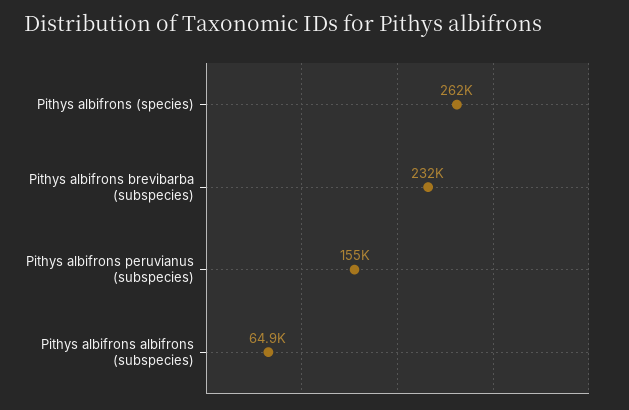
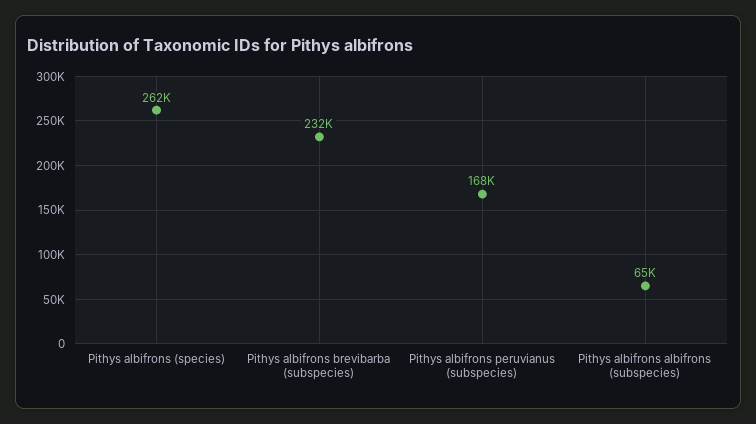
  {
    "Pithys albifrons (species)": 262000,
    "Pithys albifrons brevibarba (subspecies)": 232000,
-   "Pithys albifrons peruvianus (subspecies)": 155000,
+   "Pithys albifrons peruvianus (subspecies)": 168000,
    "Pithys albifrons albifrons (subspecies)": 64900
  }

